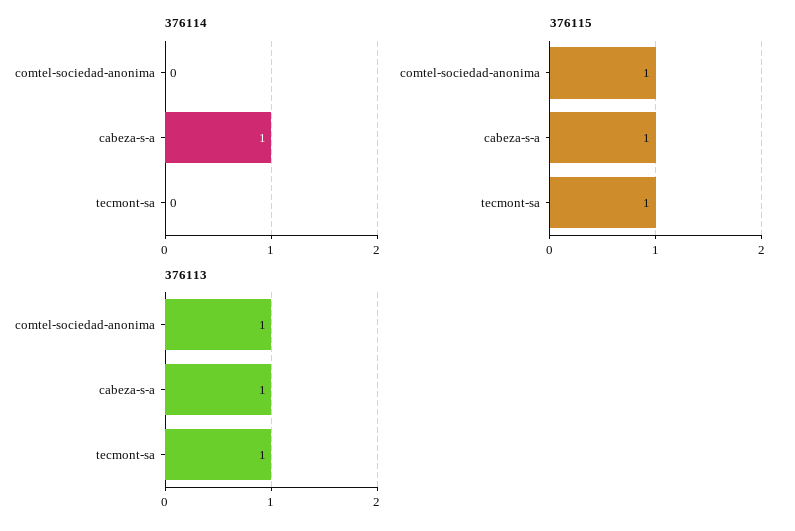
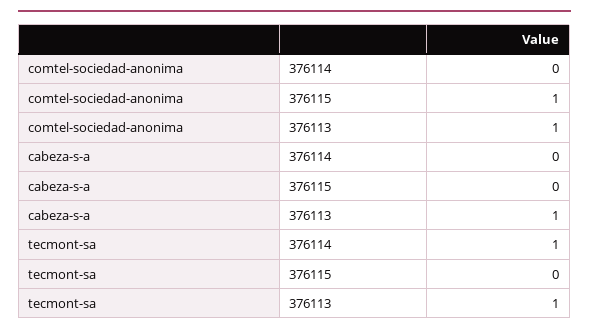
  {
    "376114": {
      "comtel-sociedad-anonima": 0,
-     "cabeza-s-a": 1,
+     "cabeza-s-a": 0,
-     "tecmont-sa": 0
+     "tecmont-sa": 1
    },
    "376115": {
      "comtel-sociedad-anonima": 1,
-     "cabeza-s-a": 1,
+     "cabeza-s-a": 0,
-     "tecmont-sa": 1
+     "tecmont-sa": 0
    },
    "376113": {
      "comtel-sociedad-anonima": 1,
      "cabeza-s-a": 1,
      "tecmont-sa": 1
    }
  }

